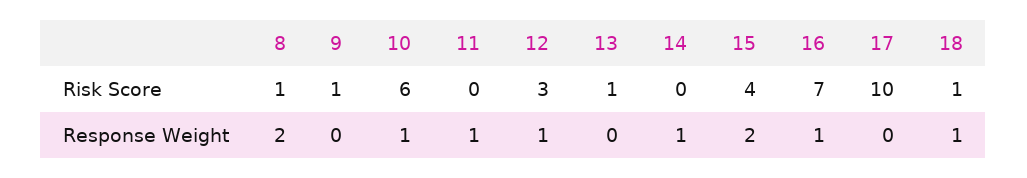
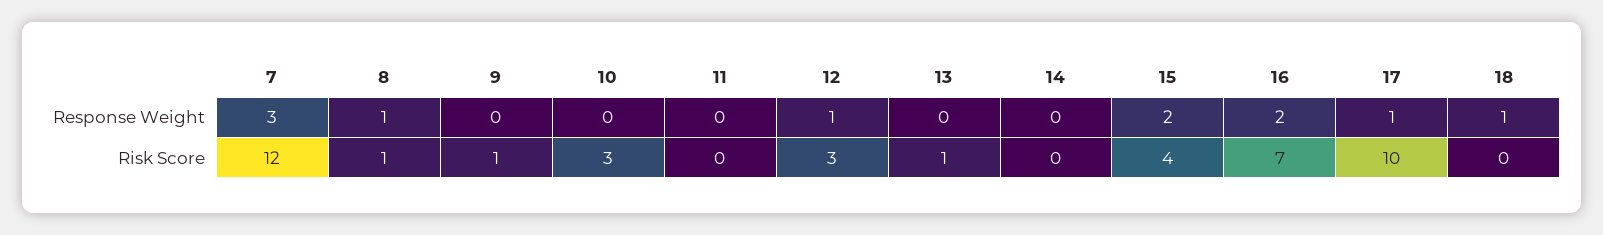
  {
    "8": {
      "Risk Score": 1,
-     "Response Weight": 2
+     "Response Weight": 1
    },
    "9": {
      "Risk Score": 1,
      "Response Weight": 0
    },
    "10": {
-     "Risk Score": 6,
+     "Risk Score": 3,
-     "Response Weight": 1
+     "Response Weight": 0
    },
    "11": {
      "Risk Score": 0,
-     "Response Weight": 1
+     "Response Weight": 0
    },
    "12": {
      "Risk Score": 3,
      "Response Weight": 1
    },
    "13": {
      "Risk Score": 1,
      "Response Weight": 0
    },
    "14": {
      "Risk Score": 0,
-     "Response Weight": 1
+     "Response Weight": 0
    },
    "15": {
      "Risk Score": 4,
      "Response Weight": 2
    },
    "16": {
      "Risk Score": 7,
-     "Response Weight": 1
+     "Response Weight": 2
    },
    "17": {
      "Risk Score": 10,
-     "Response Weight": 0
+     "Response Weight": 1
    },
    "18": {
-     "Risk Score": 1,
+     "Risk Score": 0,
      "Response Weight": 1
-   }
+   },
+   "7": {
+     "Response Weight": 3,
+     "Risk Score": 12
+   }
  }

